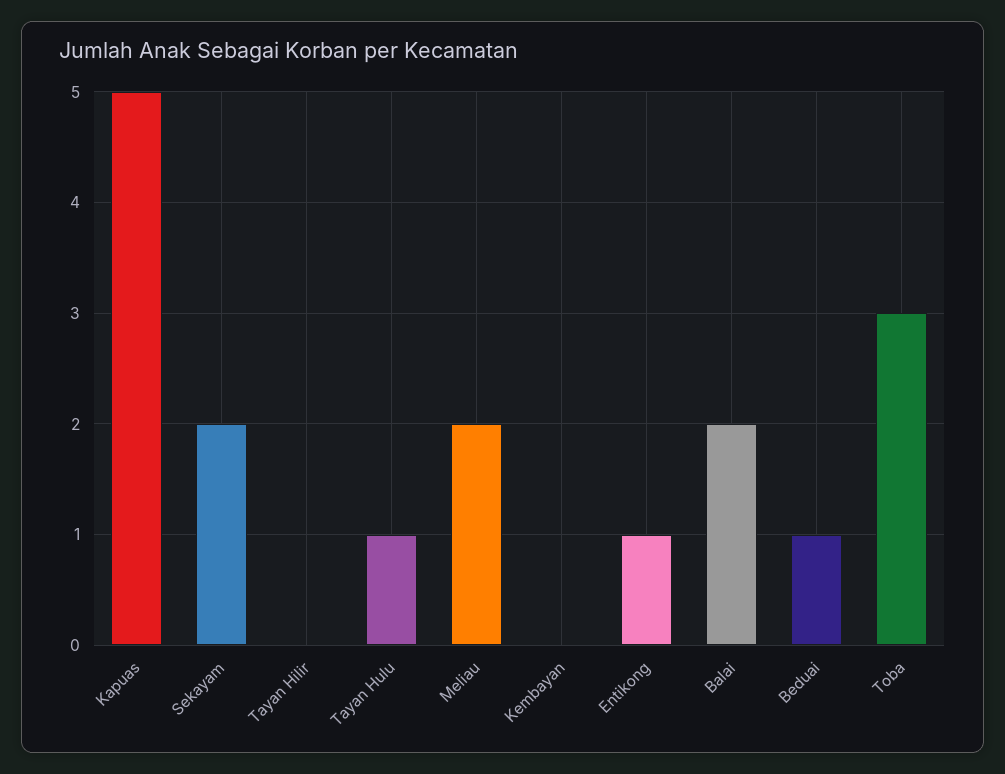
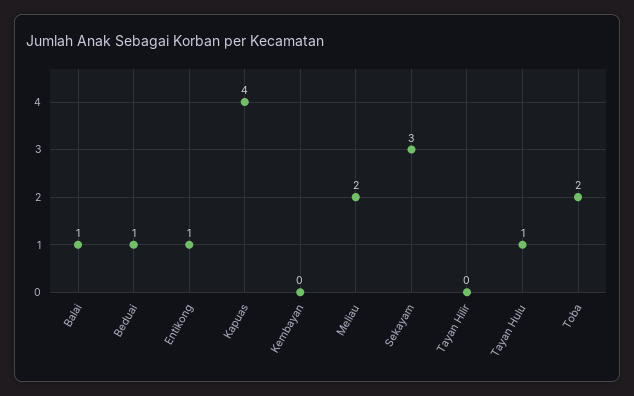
  {
-   "Kapuas": 5,
+   "Kapuas": 4,
-   "Sekayam": 2,
+   "Sekayam": 3,
    "Tayan Hilir": 0,
    "Tayan Hulu": 1,
    "Meliau": 2,
    "Kembayan": 0,
    "Entikong": 1,
-   "Balai": 2,
+   "Balai": 1,
    "Beduai": 1,
-   "Toba": 3
+   "Toba": 2
  }

